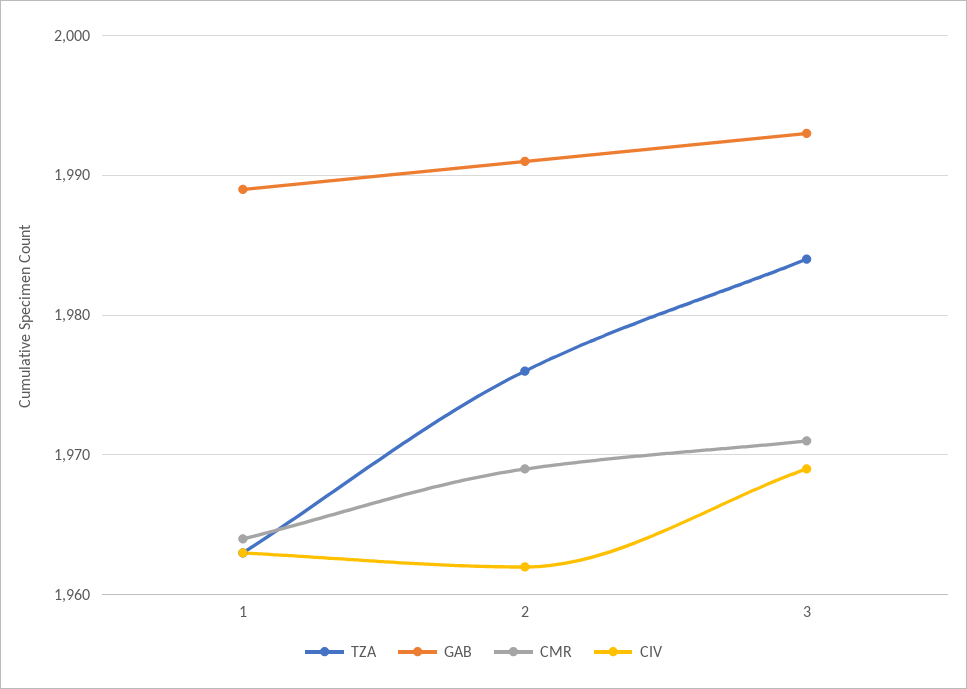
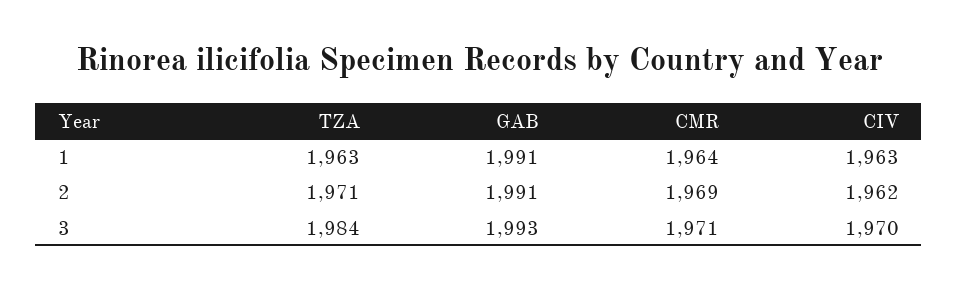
  {
    "TZA": {
      "1": 1963,
-     "2": 1976,
+     "2": 1971,
      "3": 1984
    },
    "GAB": {
-     "1": 1989,
+     "1": 1991,
      "2": 1991,
      "3": 1993
    },
    "CMR": {
      "1": 1964,
      "2": 1969,
      "3": 1971
    },
    "CIV": {
      "1": 1963,
      "2": 1962,
-     "3": 1969
+     "3": 1970
    }
  }

